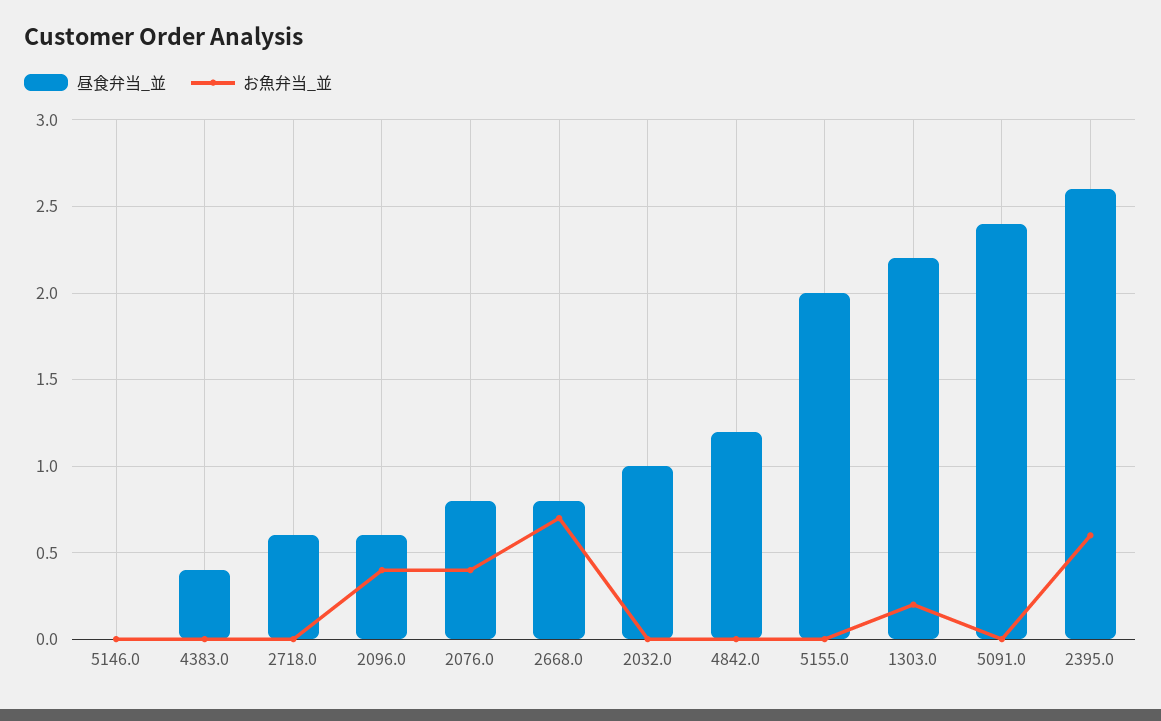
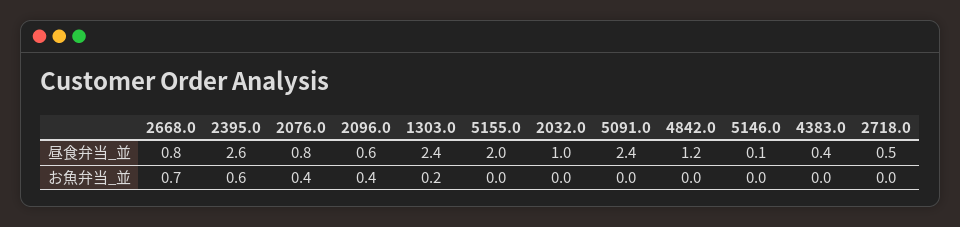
  {
    "昼食弁当_並": {
-     "5146.0": 0,
+     "5146.0": 0.1,
      "4383.0": 0.4,
-     "2718.0": 0.6,
+     "2718.0": 0.5,
      "2096.0": 0.6,
      "2076.0": 0.8,
      "2668.0": 0.8,
      "2032.0": 1,
      "4842.0": 1.2,
      "5155.0": 2,
-     "1303.0": 2.2,
+     "1303.0": 2.4,
      "5091.0": 2.4,
      "2395.0": 2.6
    },
    "お魚弁当_並": {
      "5146.0": 0,
      "4383.0": 0,
      "2718.0": 0,
      "2096.0": 0.4,
      "2076.0": 0.4,
      "2668.0": 0.7,
      "2032.0": 0,
      "4842.0": 0,
      "5155.0": 0,
      "1303.0": 0.2,
      "5091.0": 0,
      "2395.0": 0.6
    }
  }

